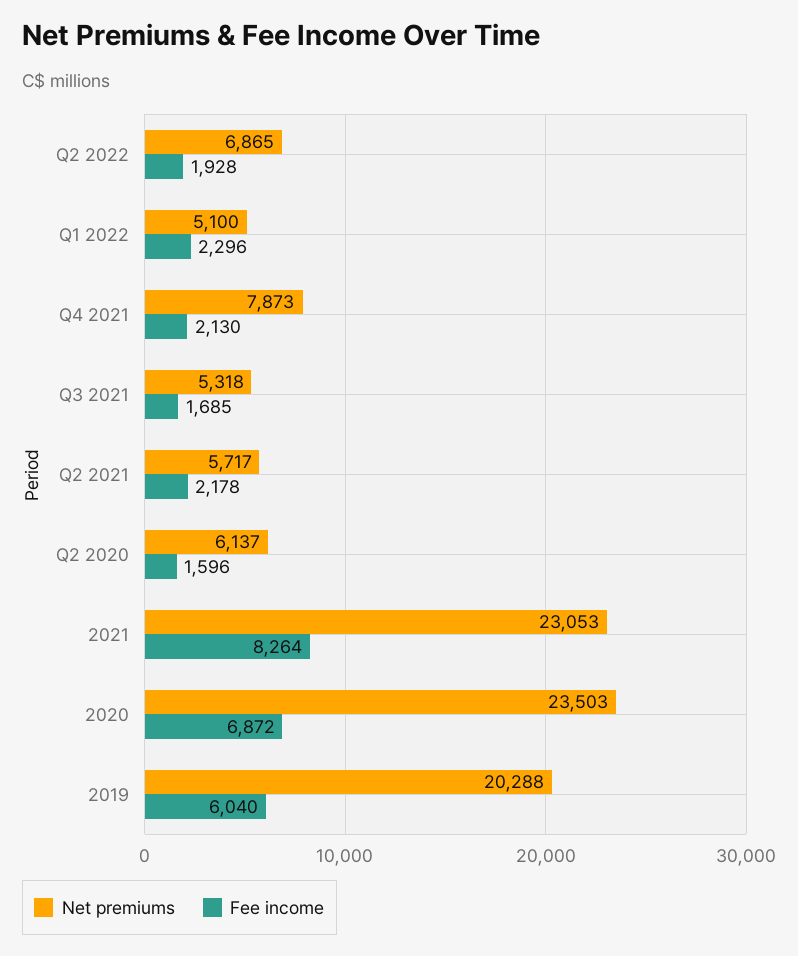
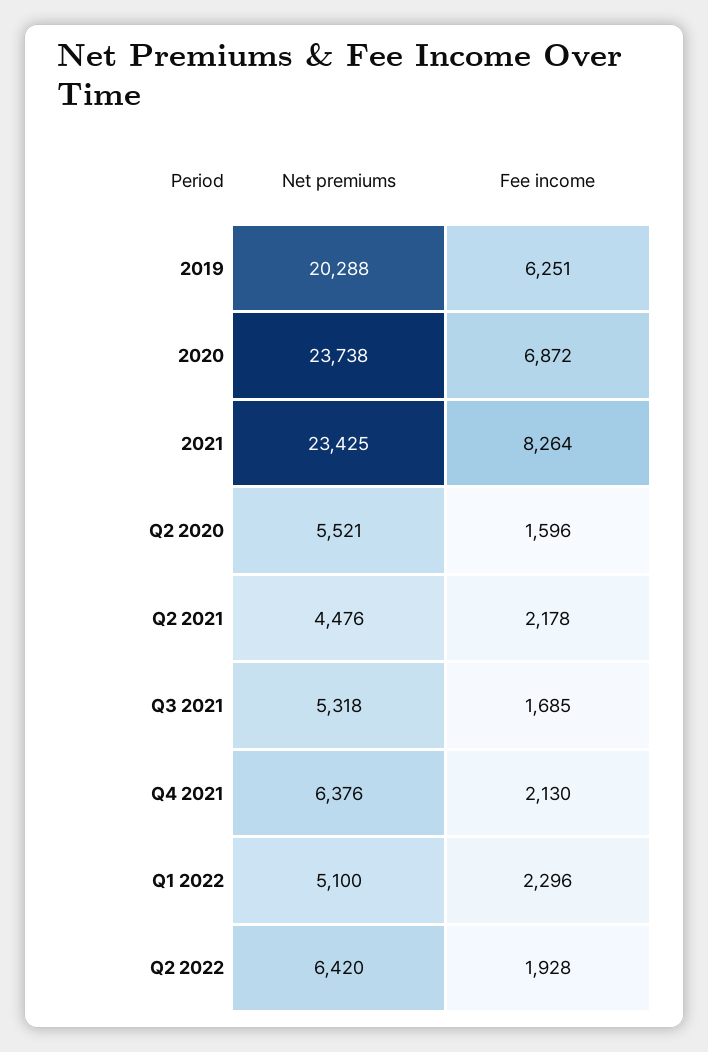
  {
    "Net premiums": {
-     "Q2 2022": 6865,
+     "Q2 2022": 6420,
      "Q1 2022": 5100,
-     "Q4 2021": 7873,
+     "Q4 2021": 6376,
      "Q3 2021": 5318,
-     "Q2 2021": 5717,
+     "Q2 2021": 4476,
-     "Q2 2020": 6137,
+     "Q2 2020": 5521,
-     "2021": 23053,
+     "2021": 23425,
-     "2020": 23503,
+     "2020": 23738,
      "2019": 20288
    },
    "Fee income": {
      "Q2 2022": 1928,
      "Q1 2022": 2296,
      "Q4 2021": 2130,
      "Q3 2021": 1685,
      "Q2 2021": 2178,
      "Q2 2020": 1596,
      "2021": 8264,
      "2020": 6872,
-     "2019": 6040
+     "2019": 6251
    }
  }

